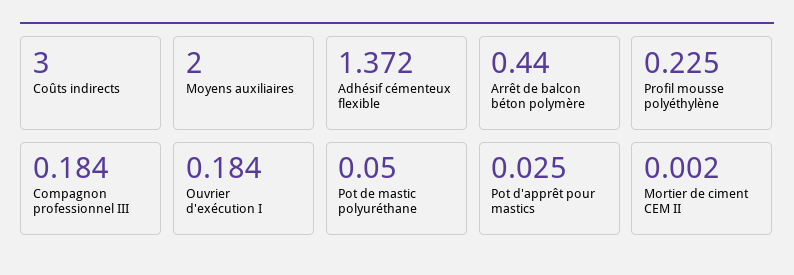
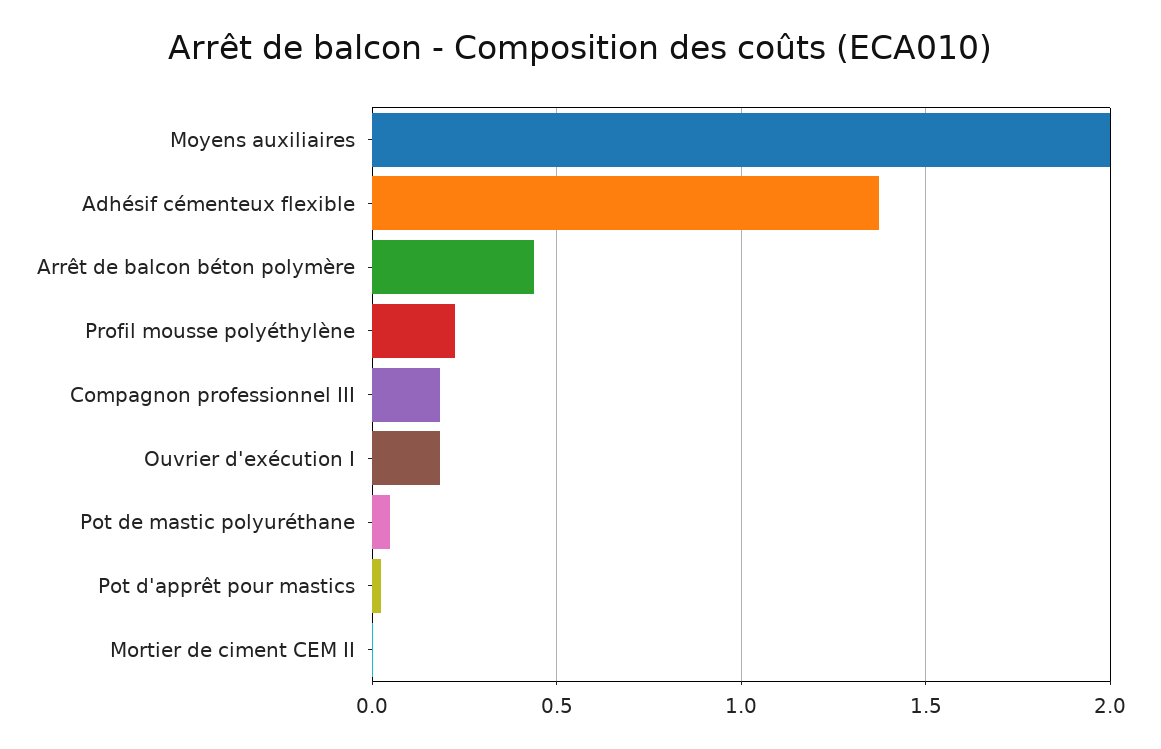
  {
-   "Coûts indirects": 3,
    "Moyens auxiliaires": 2,
    "Adhésif cémenteux flexible": 1.372,
    "Arrêt de balcon béton polymère": 0.44,
    "Profil mousse polyéthylène": 0.225,
    "Compagnon professionnel III": 0.184,
    "Ouvrier d'exécution I": 0.184,
    "Pot de mastic polyuréthane": 0.05,
    "Pot d'apprêt pour mastics": 0.025,
    "Mortier de ciment CEM II": 0.002
  }

